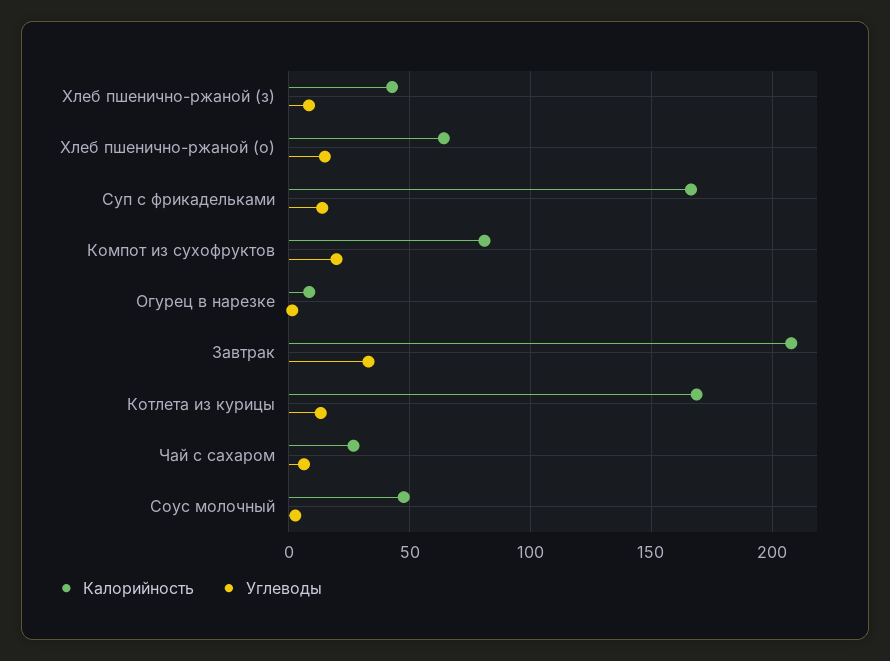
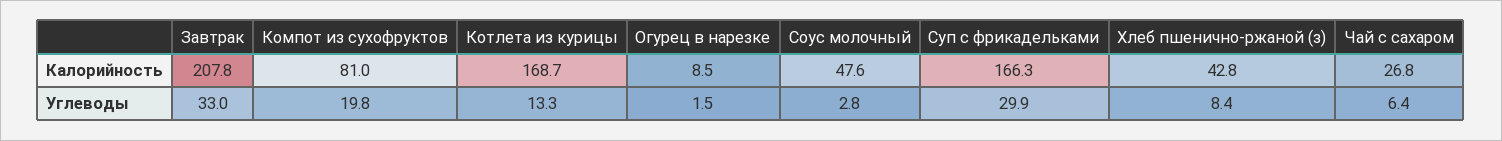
  {
    "Калорийность": {
      "Хлеб пшенично-ржаной (з)": 42.8,
-     "Хлеб пшенично-ржаной (о)": 65,
      "Суп с фрикадельками": 166.3,
      "Компот из сухофруктов": 81,
      "Огурец в нарезке": 8.5,
      "Завтрак": 207.8,
      "Котлета из курицы": 168.7,
      "Чай с сахаром": 26.8,
      "Соус молочный": 47.6
    },
    "Углеводы": {
      "Хлеб пшенично-ржаной (з)": 8.4,
-     "Хлеб пшенично-ржаной (о)": 15,
-     "Суп с фрикадельками": 15,
+     "Суп с фрикадельками": 29.9,
      "Компот из сухофруктов": 19.8,
      "Огурец в нарезке": 1.5,
      "Завтрак": 33,
      "Котлета из курицы": 13.3,
      "Чай с сахаром": 6.4,
      "Соус молочный": 2.8
    }
  }

